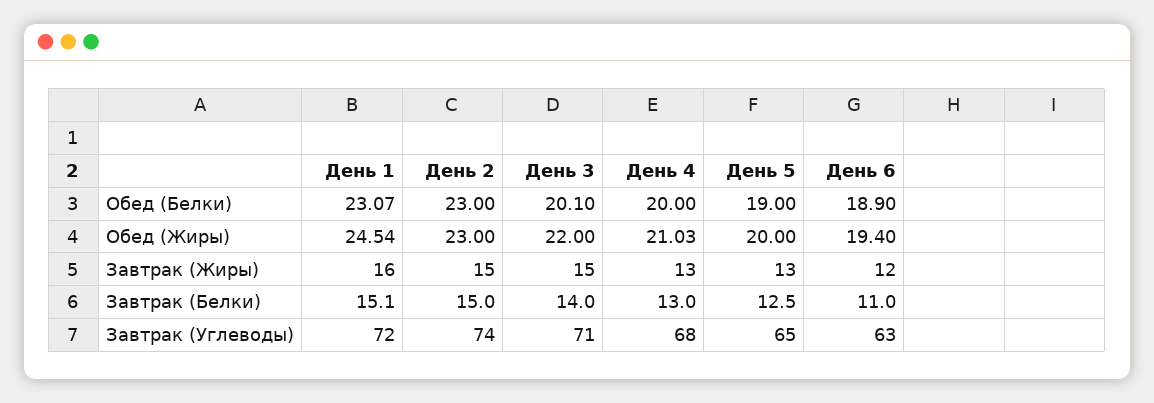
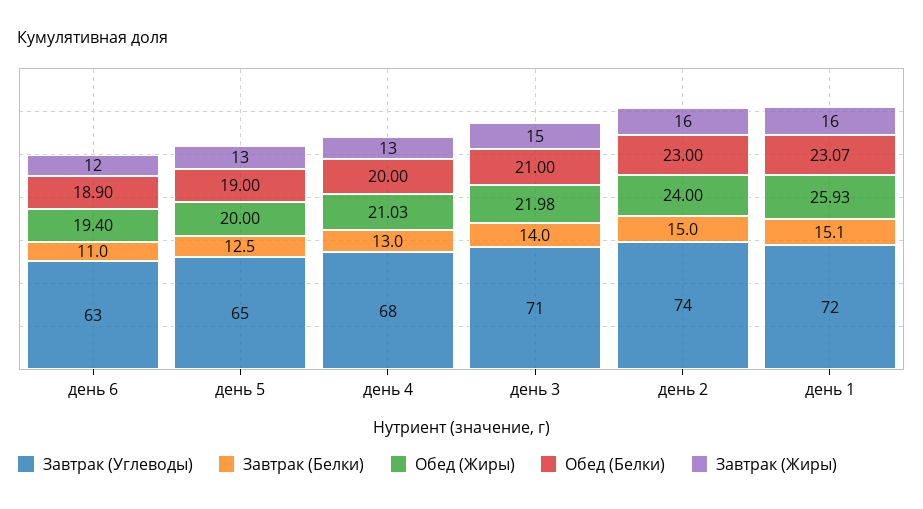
  {
    "Обед (Белки)": {
      "День 1": 23.07,
      "День 2": 23,
-     "День 3": 20.1,
+     "День 3": 21,
      "День 4": 20,
      "День 5": 19,
      "День 6": 18.9
    },
    "Обед (Жиры)": {
-     "День 1": 24.54,
+     "День 1": 25.93,
-     "День 2": 23,
+     "День 2": 24,
-     "День 3": 22,
+     "День 3": 21.98,
      "День 4": 21.03,
      "День 5": 20,
      "День 6": 19.4
    },
    "Завтрак (Жиры)": {
      "День 1": 16,
-     "День 2": 15,
+     "День 2": 16,
      "День 3": 15,
      "День 4": 13,
      "День 5": 13,
      "День 6": 12
    },
    "Завтрак (Белки)": {
      "День 1": 15.1,
      "День 2": 15,
      "День 3": 14,
      "День 4": 13,
      "День 5": 12.5,
      "День 6": 11
    },
    "Завтрак (Углеводы)": {
      "День 1": 72,
      "День 2": 74,
      "День 3": 71,
      "День 4": 68,
      "День 5": 65,
      "День 6": 63
    }
  }

